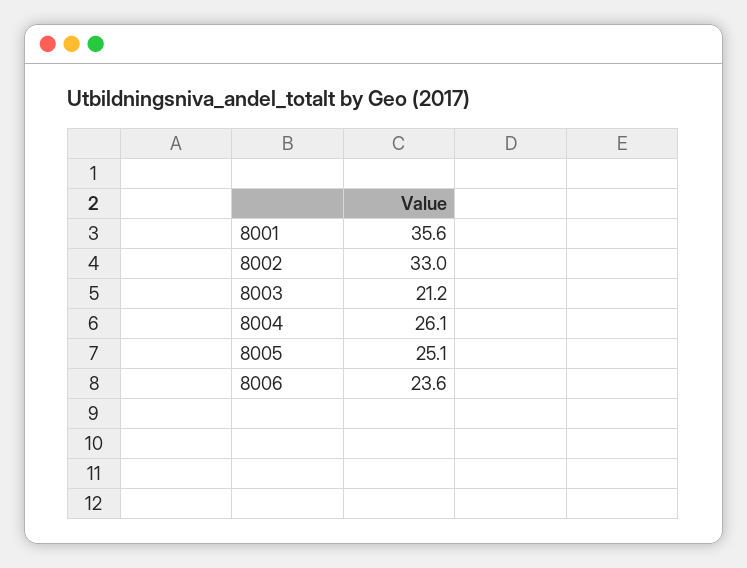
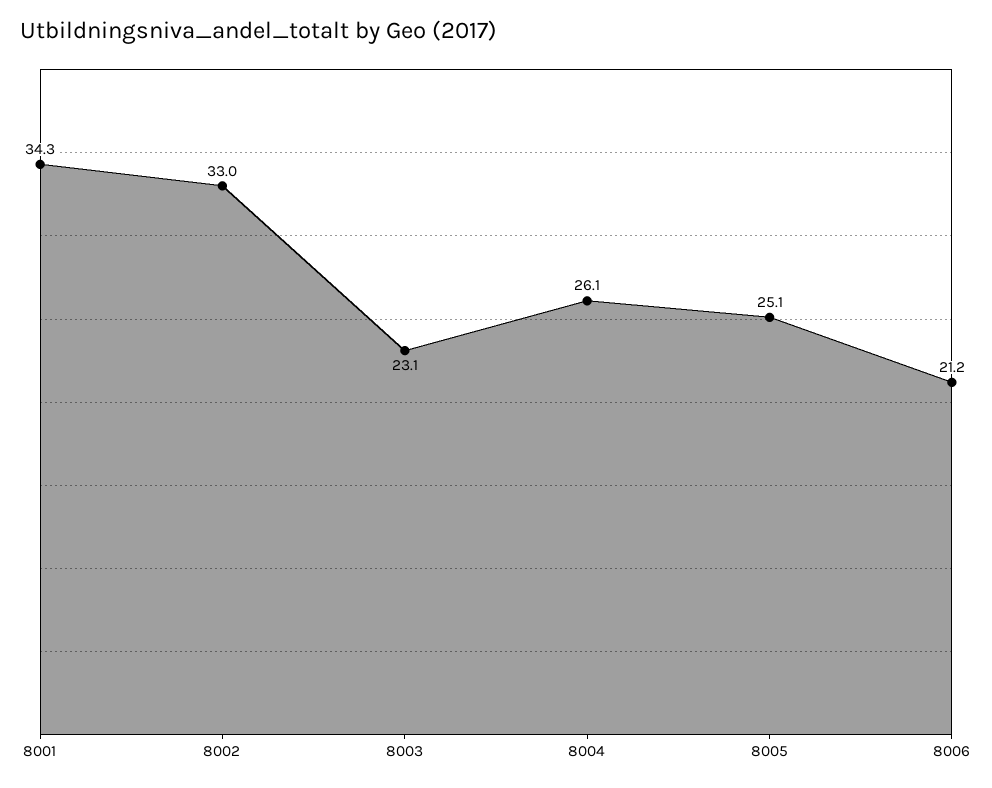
  {
-   "8001": 35.6,
+   "8001": 34.3,
    "8002": 33,
-   "8003": 21.2,
+   "8003": 23.1,
    "8004": 26.1,
    "8005": 25.1,
-   "8006": 23.6
+   "8006": 21.2
  }

